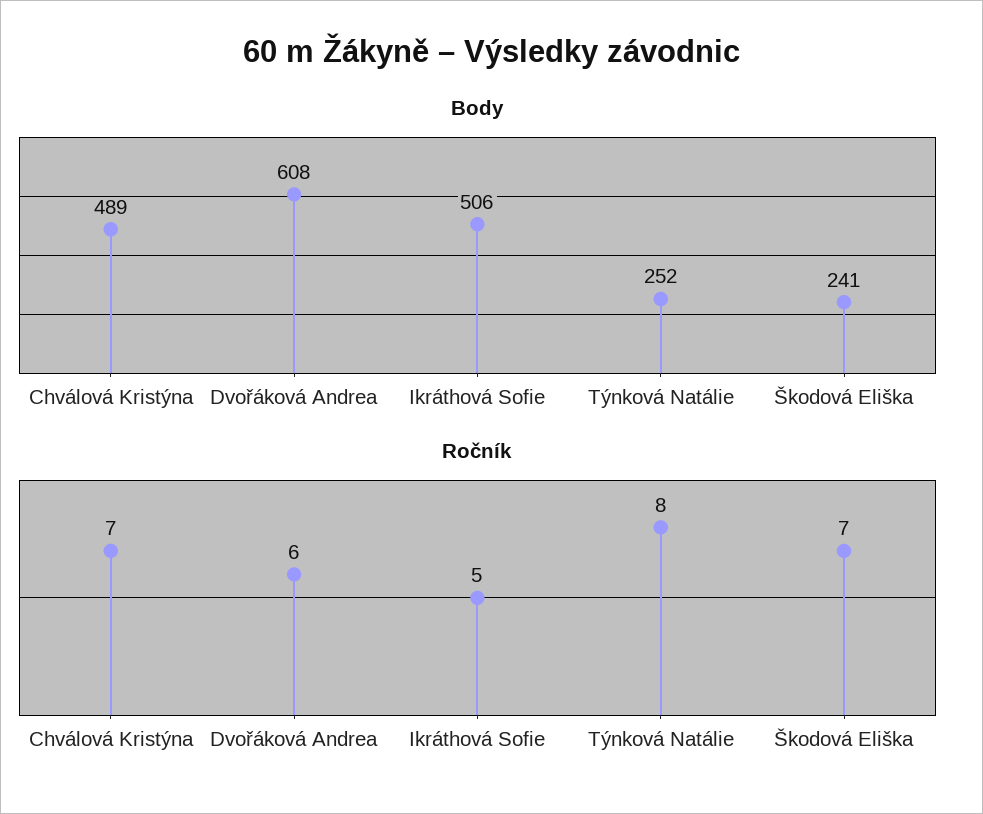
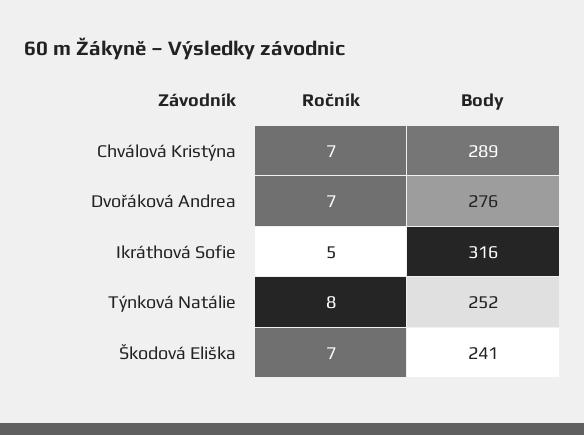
  {
    "Body": {
-     "Chválová Kristýna": 489,
+     "Chválová Kristýna": 289,
-     "Dvořáková Andrea": 608,
+     "Dvořáková Andrea": 276,
-     "Ikráthová Sofie": 506,
+     "Ikráthová Sofie": 316,
      "Týnková Natálie": 252,
      "Škodová Eliška": 241
    },
    "Ročník": {
      "Chválová Kristýna": 7,
-     "Dvořáková Andrea": 6,
+     "Dvořáková Andrea": 7,
      "Ikráthová Sofie": 5,
      "Týnková Natálie": 8,
      "Škodová Eliška": 7
    }
  }

